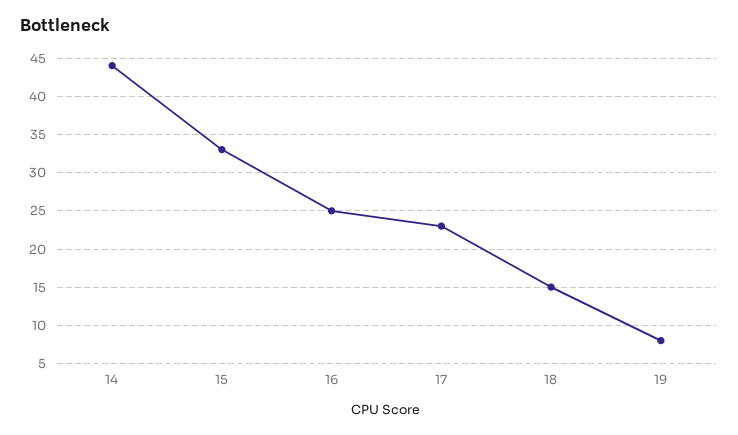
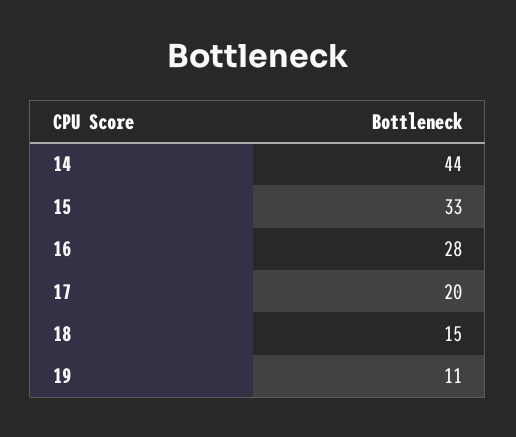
  {
    "14": 44,
    "15": 33,
-   "16": 25,
+   "16": 28,
-   "17": 23,
+   "17": 20,
    "18": 15,
-   "19": 8
+   "19": 11
  }

